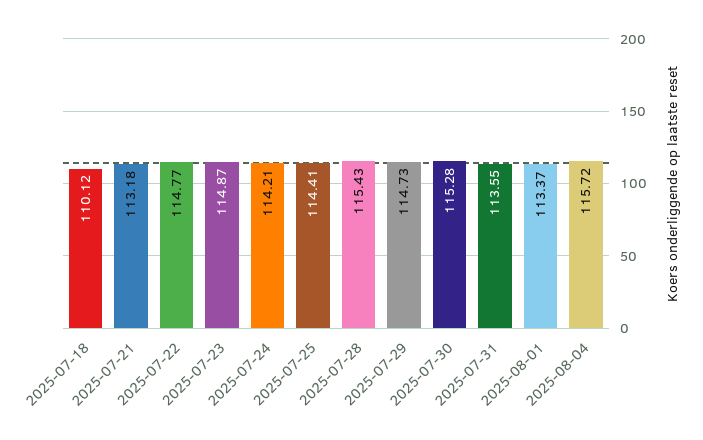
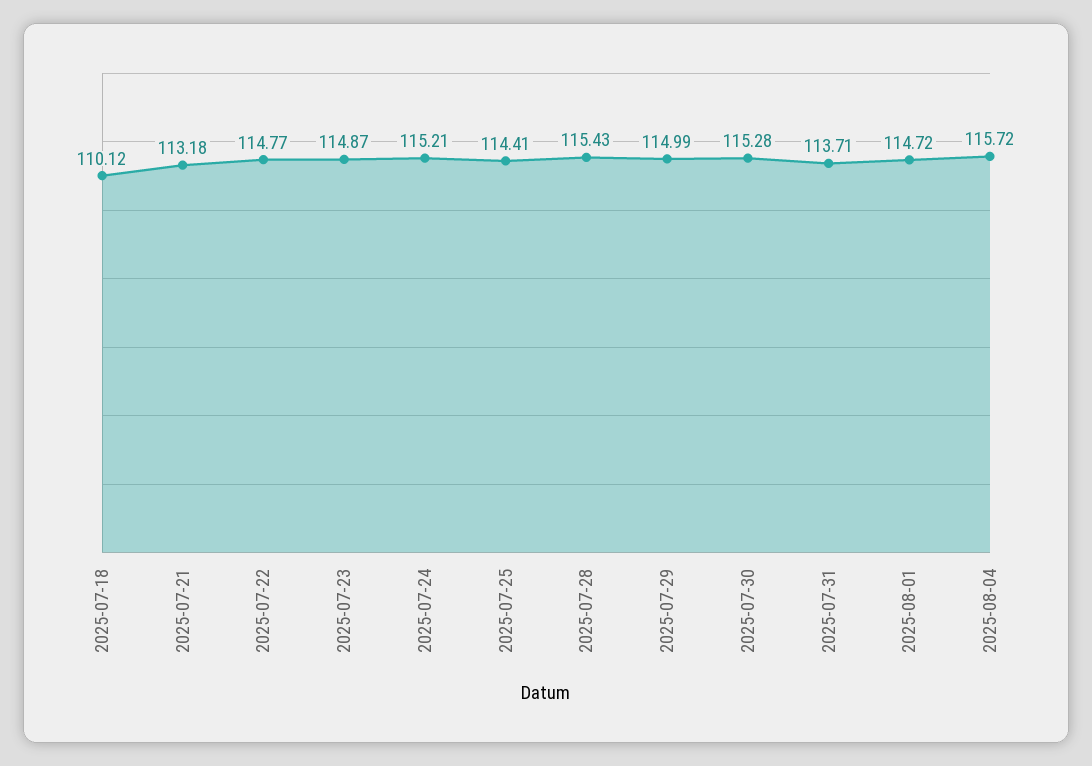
  {
    "2025-07-18": 110.12,
    "2025-07-21": 113.18,
    "2025-07-22": 114.77,
    "2025-07-23": 114.87,
-   "2025-07-24": 114.21,
+   "2025-07-24": 115.21,
    "2025-07-25": 114.41,
    "2025-07-28": 115.43,
-   "2025-07-29": 114.73,
+   "2025-07-29": 114.99,
    "2025-07-30": 115.28,
-   "2025-07-31": 113.55,
+   "2025-07-31": 113.71,
-   "2025-08-01": 113.37,
+   "2025-08-01": 114.72,
    "2025-08-04": 115.72
  }

